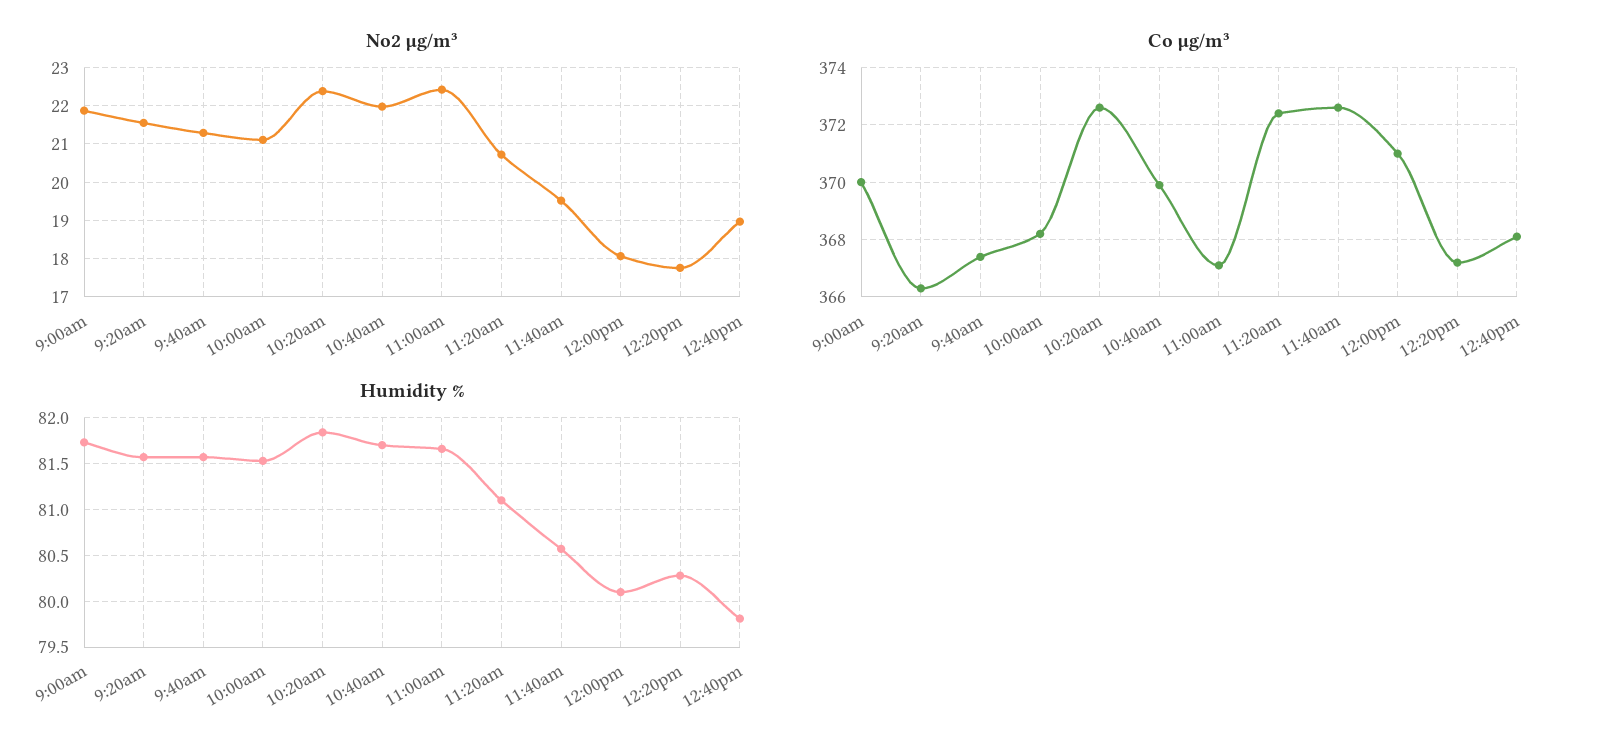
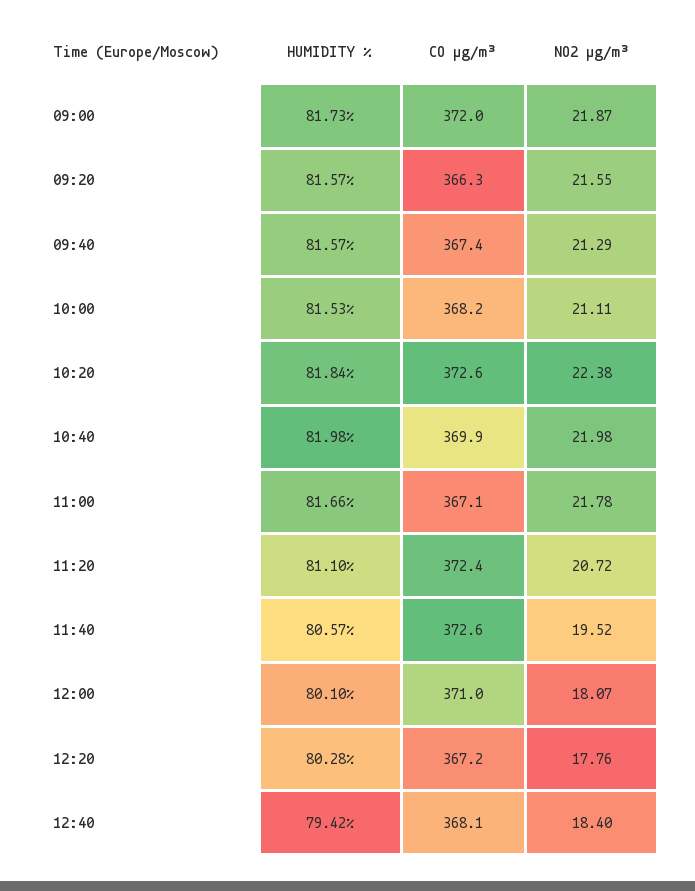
  {
    "No2 µg/m³": {
      "9:00am": 21.87,
      "9:20am": 21.55,
      "9:40am": 21.29,
      "10:00am": 21.11,
      "10:20am": 22.38,
      "10:40am": 21.98,
-     "11:00am": 22.4,
+     "11:00am": 21.78,
      "11:20am": 20.72,
      "11:40am": 19.52,
      "12:00pm": 18.07,
      "12:20pm": 17.76,
-     "12:40pm": 19
+     "12:40pm": 18.4
    },
    "Co µg/m³": {
-     "9:00am": 370,
+     "9:00am": 372,
      "9:20am": 366.3,
      "9:40am": 367.4,
      "10:00am": 368.2,
      "10:20am": 372.6,
      "10:40am": 369.9,
      "11:00am": 367.1,
      "11:20am": 372.4,
      "11:40am": 372.6,
      "12:00pm": 371,
      "12:20pm": 367.2,
      "12:40pm": 368.1
    },
    "Humidity %": {
      "9:00am": 81.73,
      "9:20am": 81.57,
      "9:40am": 81.57,
      "10:00am": 81.53,
      "10:20am": 81.84,
-     "10:40am": 81.7,
+     "10:40am": 81.98,
      "11:00am": 81.66,
      "11:20am": 81.1,
      "11:40am": 80.57,
      "12:00pm": 80.1,
      "12:20pm": 80.28,
-     "12:40pm": 79.8
+     "12:40pm": 79.42
    }
  }

